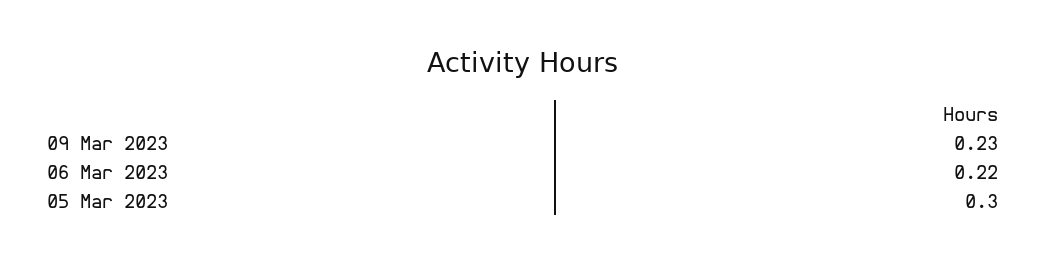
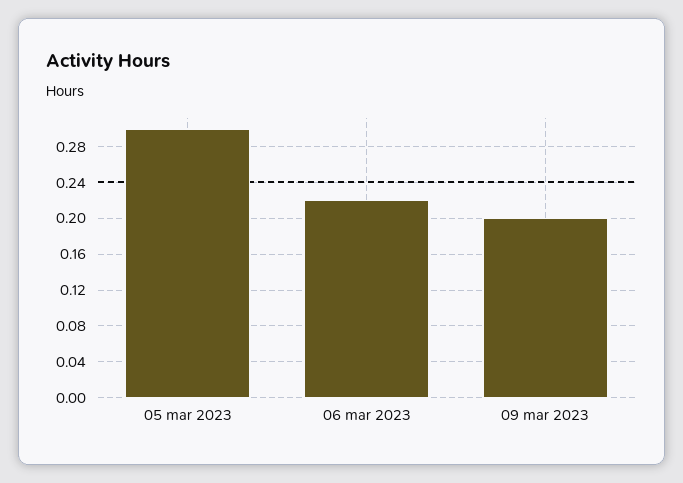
  {
-   "09 Mar 2023": 0.23,
+   "09 Mar 2023": 0.2,
    "06 Mar 2023": 0.22,
    "05 Mar 2023": 0.3
  }

